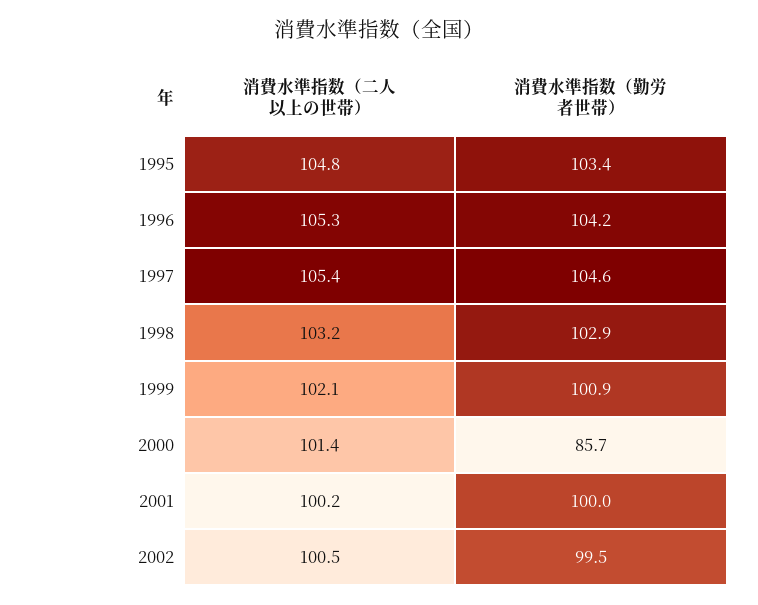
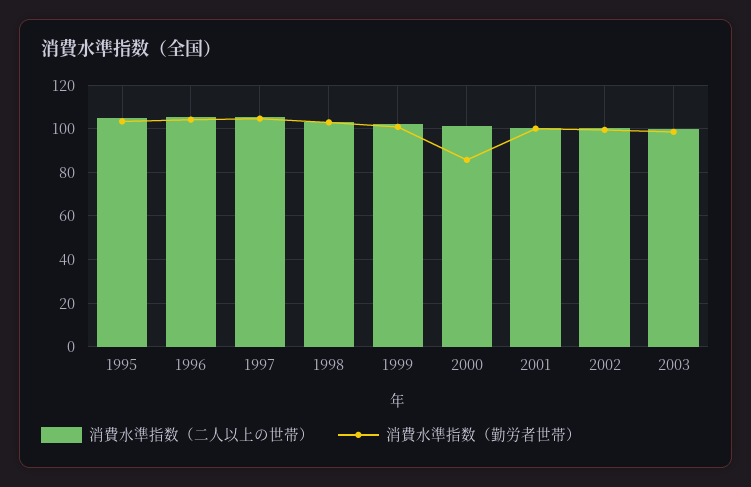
  {
    "消費水準指数（二人以上の世帯）": {
      "1995": 104.8,
      "1996": 105.3,
      "1997": 105.4,
      "1998": 103.2,
      "1999": 102.1,
      "2000": 101.4,
      "2001": 100.2,
-     "2002": 100.5
+     "2002": 100.5,
+     "2003": 100
    },
    "消費水準指数（勤労者世帯）": {
      "1995": 103.4,
      "1996": 104.2,
      "1997": 104.6,
      "1998": 102.9,
      "1999": 100.9,
      "2000": 85.7,
      "2001": 100,
-     "2002": 99.5
+     "2002": 99.5,
+     "2003": 100
    }
  }

